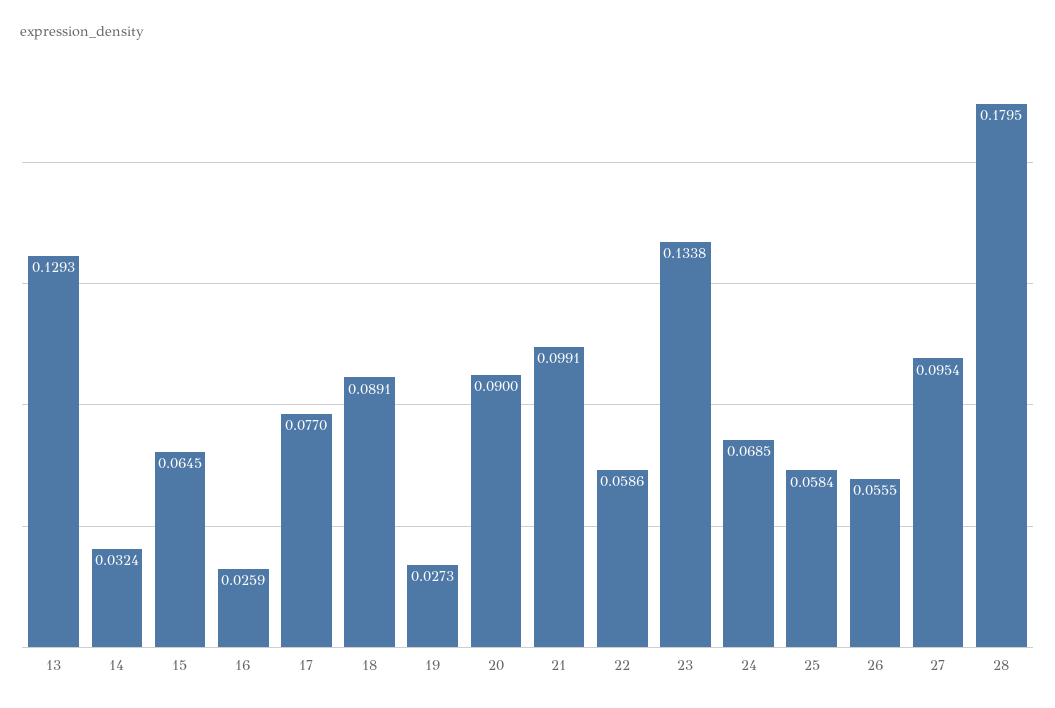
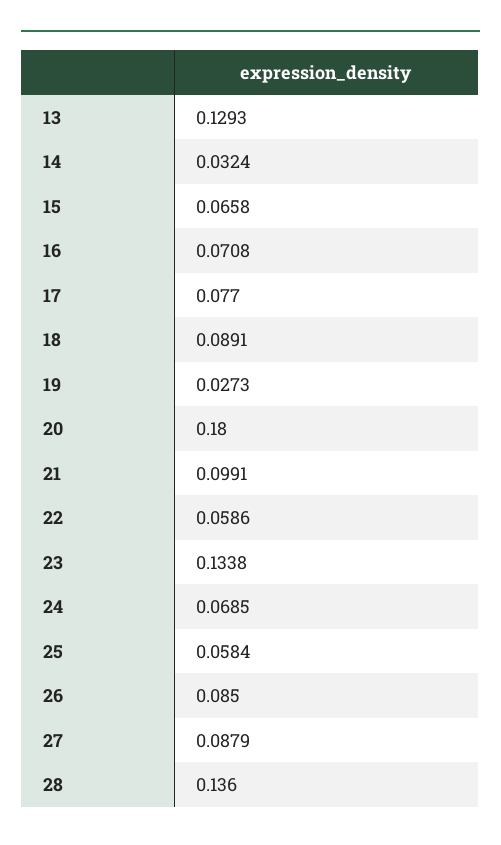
  {
    "13": 0.1293,
    "14": 0.0324,
-   "15": 0.0645,
+   "15": 0.0658,
-   "16": 0.0259,
+   "16": 0.0708,
    "17": 0.077,
    "18": 0.0891,
    "19": 0.0273,
-   "20": 0.09,
+   "20": 0.18,
    "21": 0.0991,
    "22": 0.0586,
    "23": 0.1338,
    "24": 0.0685,
    "25": 0.0584,
-   "26": 0.0555,
+   "26": 0.085,
-   "27": 0.0954,
+   "27": 0.0879,
-   "28": 0.1795
+   "28": 0.136
  }

